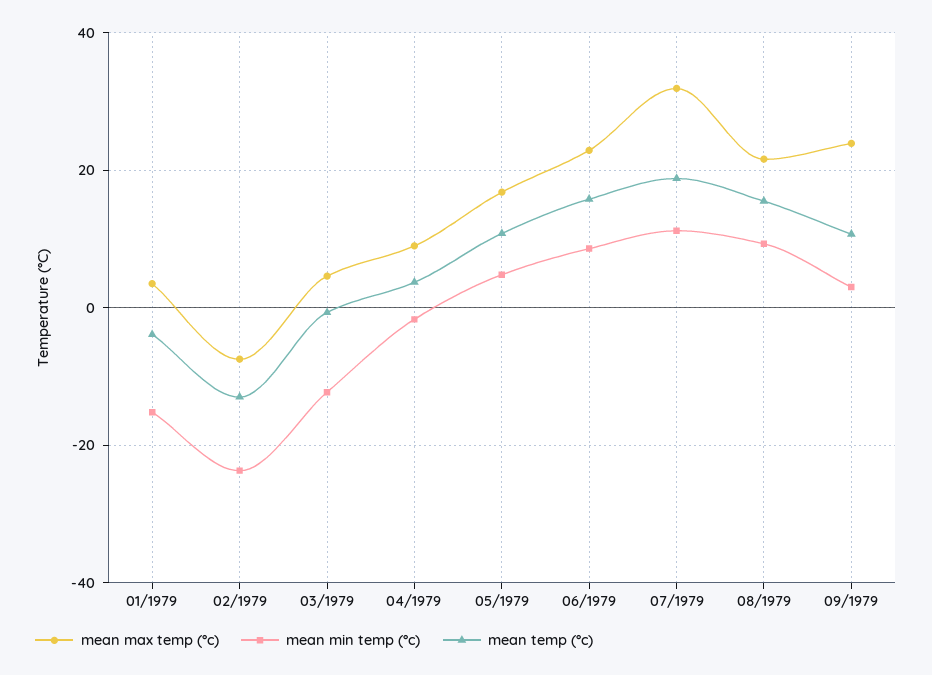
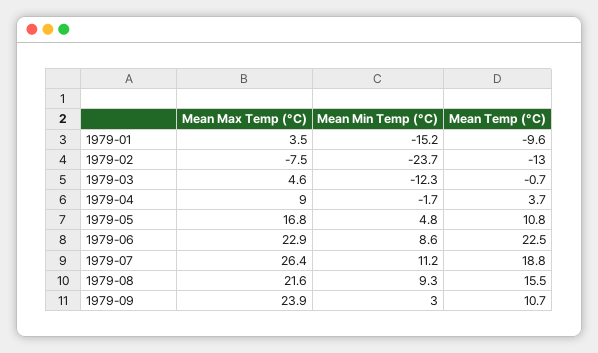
  {
    "mean max temp (°c)": {
      "01/1979": 3.5,
      "02/1979": -7.5,
      "03/1979": 4.6,
      "04/1979": 9,
      "05/1979": 16.8,
      "06/1979": 22.9,
-     "07/1979": 32,
+     "07/1979": 26.4,
      "08/1979": 21.6,
      "09/1979": 23.9
    },
    "mean min temp (°c)": {
      "01/1979": -15.2,
      "02/1979": -23.7,
      "03/1979": -12.3,
      "04/1979": -1.7,
      "05/1979": 4.8,
      "06/1979": 8.6,
      "07/1979": 11.2,
      "08/1979": 9.3,
      "09/1979": 3
    },
    "mean temp (°c)": {
-     "01/1979": -4,
+     "01/1979": -9.6,
      "02/1979": -13,
      "03/1979": -0.7,
      "04/1979": 3.7,
      "05/1979": 10.8,
-     "06/1979": 16,
+     "06/1979": 22.5,
      "07/1979": 18.8,
      "08/1979": 15.5,
      "09/1979": 10.7
    }
  }

